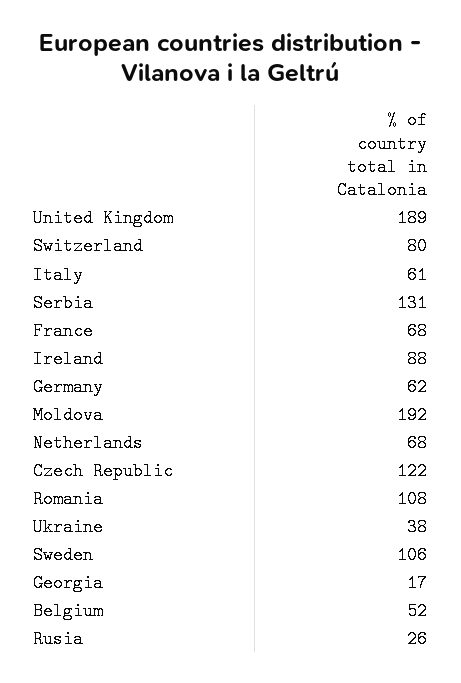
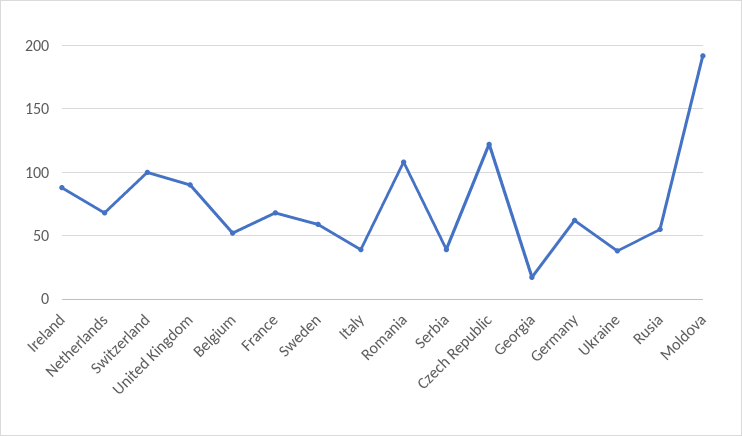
  {
-   "United Kingdom": 189,
+   "United Kingdom": 90,
-   "Switzerland": 80,
+   "Switzerland": 100,
-   "Italy": 61,
+   "Italy": 40,
-   "Serbia": 131,
+   "Serbia": 40,
    "France": 68,
    "Ireland": 88,
    "Germany": 62,
    "Moldova": 192,
    "Netherlands": 68,
    "Czech Republic": 122,
    "Romania": 108,
    "Ukraine": 38,
-   "Sweden": 106,
+   "Sweden": 60,
    "Georgia": 17,
    "Belgium": 52,
-   "Rusia": 26
+   "Rusia": 55
  }

